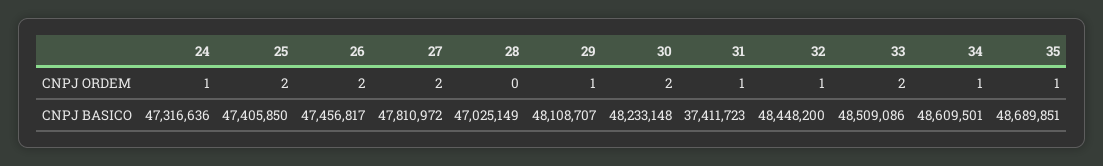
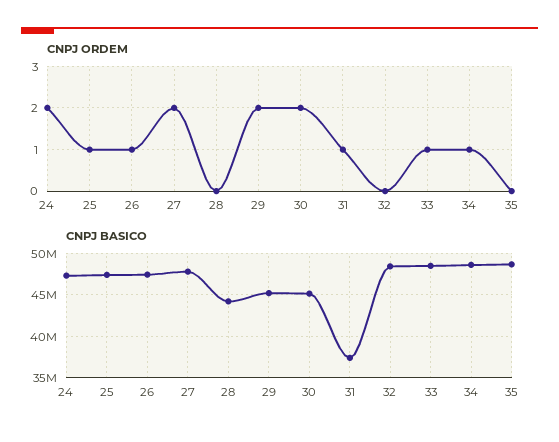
  {
    "CNPJ ORDEM": {
-     "24": 1,
+     "24": 2,
-     "25": 2,
+     "25": 1,
-     "26": 2,
+     "26": 1,
      "27": 2,
      "28": 0,
-     "29": 1,
+     "29": 2,
      "30": 2,
      "31": 1,
-     "32": 1,
+     "32": 0,
-     "33": 2,
+     "33": 1,
      "34": 1,
-     "35": 1
+     "35": 0
    },
    "CNPJ BASICO": {
      "24": 47316636,
      "25": 47405850,
      "26": 47456817,
      "27": 47810972,
-     "28": 47025149,
+     "28": 44000000,
-     "29": 48108707,
+     "29": 45000000,
-     "30": 48233148,
+     "30": 45000000,
      "31": 37411723,
      "32": 48448200,
      "33": 48509086,
      "34": 48609501,
      "35": 48689851
    }
  }

